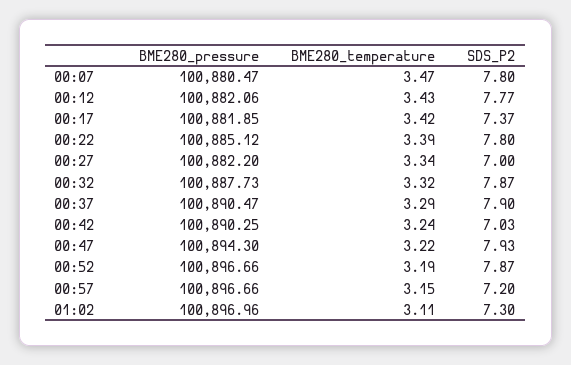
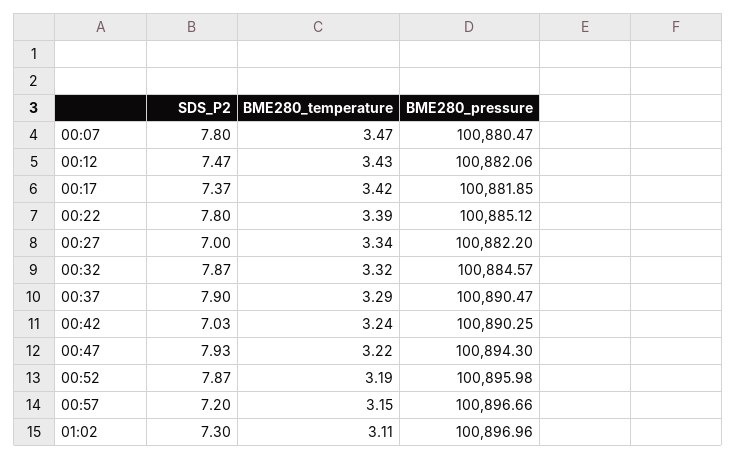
  {
    "BME280_pressure": {
      "00:07": 100880.47,
      "00:12": 100882.06,
      "00:17": 100881.85,
      "00:22": 100885.12,
      "00:27": 100882.2,
-     "00:32": 100887.73,
+     "00:32": 100884.57,
      "00:37": 100890.47,
      "00:42": 100890.25,
      "00:47": 100894.3,
-     "00:52": 100896.66,
+     "00:52": 100895.98,
      "00:57": 100896.66,
      "01:02": 100896.96
    },
    "BME280_temperature": {
      "00:07": 3.47,
      "00:12": 3.43,
      "00:17": 3.42,
      "00:22": 3.39,
      "00:27": 3.34,
      "00:32": 3.32,
      "00:37": 3.29,
      "00:42": 3.24,
      "00:47": 3.22,
      "00:52": 3.19,
      "00:57": 3.15,
      "01:02": 3.11
    },
    "SDS_P2": {
      "00:07": 7.8,
-     "00:12": 7.77,
+     "00:12": 7.47,
      "00:17": 7.37,
      "00:22": 7.8,
      "00:27": 7,
      "00:32": 7.87,
      "00:37": 7.9,
      "00:42": 7.03,
      "00:47": 7.93,
      "00:52": 7.87,
      "00:57": 7.2,
      "01:02": 7.3
    }
  }

